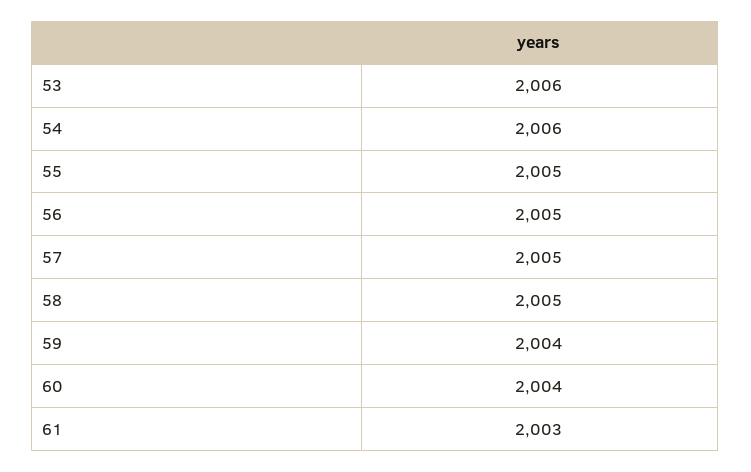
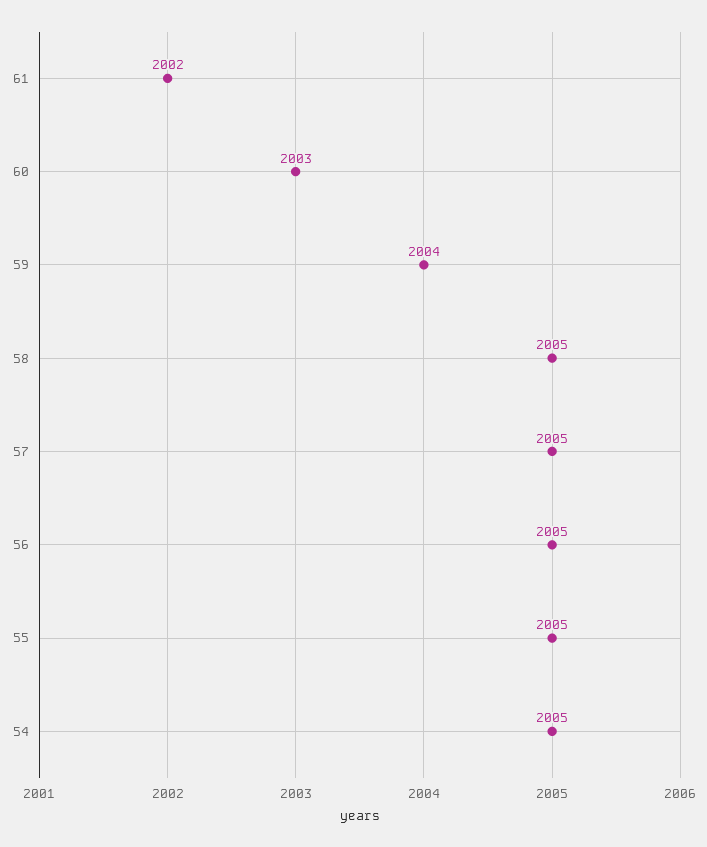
  {
-   "53": 2006,
-   "54": 2006,
+   "54": 2005,
    "55": 2005,
    "56": 2005,
    "57": 2005,
    "58": 2005,
    "59": 2004,
-   "60": 2004,
+   "60": 2003,
-   "61": 2003
+   "61": 2002
  }

